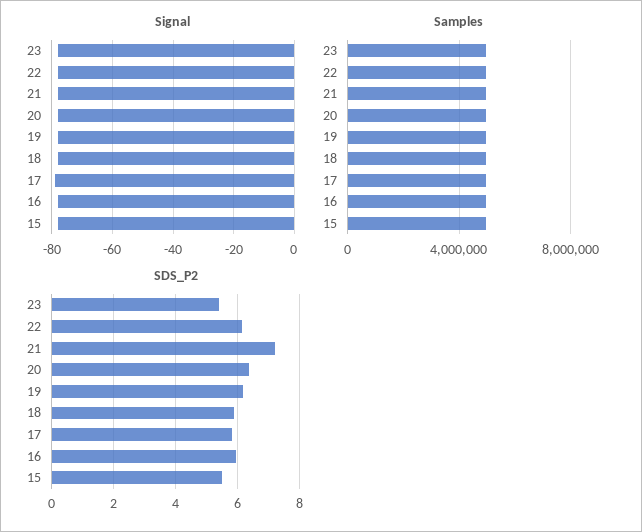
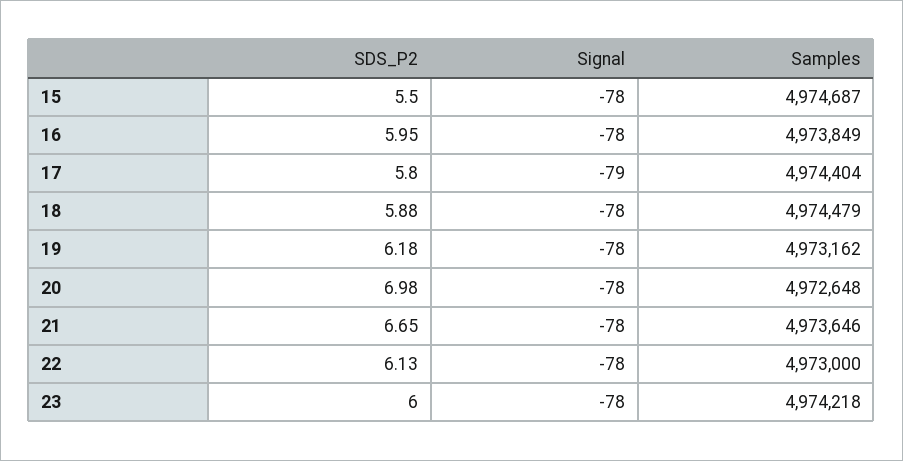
  {
    "Signal": {
      "23": -78,
      "22": -78,
      "21": -78,
      "20": -78,
      "19": -78,
      "18": -78,
      "17": -79,
      "16": -78,
      "15": -78
    },
    "Samples": {
      "23": 4974218,
      "22": 4973000,
      "21": 4973646,
      "20": 4972648,
      "19": 4973162,
      "18": 4974479,
      "17": 4974404,
      "16": 4973849,
      "15": 4974687
    },
    "SDS_P2": {
-     "23": 5.4,
+     "23": 6,
      "22": 6.13,
-     "21": 7.2,
+     "21": 6.65,
-     "20": 6.4,
+     "20": 6.98,
      "19": 6.18,
      "18": 5.88,
      "17": 5.8,
      "16": 5.95,
      "15": 5.5
    }
  }

